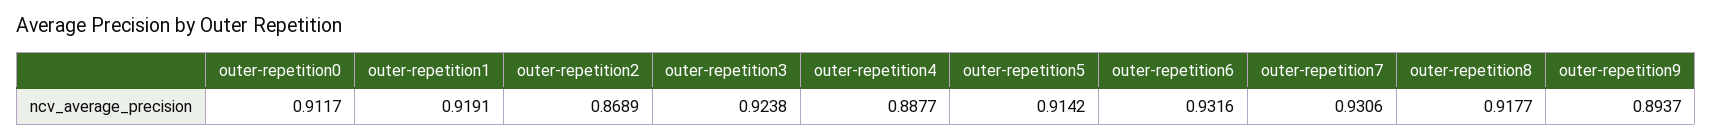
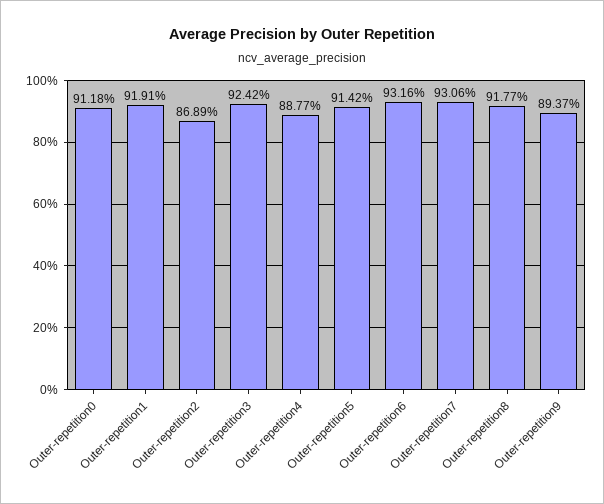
  {
-   "outer-repetition0": 0.9117,
+   "outer-repetition0": 0.9118,
    "outer-repetition1": 0.9191,
    "outer-repetition2": 0.8689,
-   "outer-repetition3": 0.9238,
+   "outer-repetition3": 0.9242,
    "outer-repetition4": 0.8877,
    "outer-repetition5": 0.9142,
    "outer-repetition6": 0.9316,
    "outer-repetition7": 0.9306,
    "outer-repetition8": 0.9177,
    "outer-repetition9": 0.8937
  }

